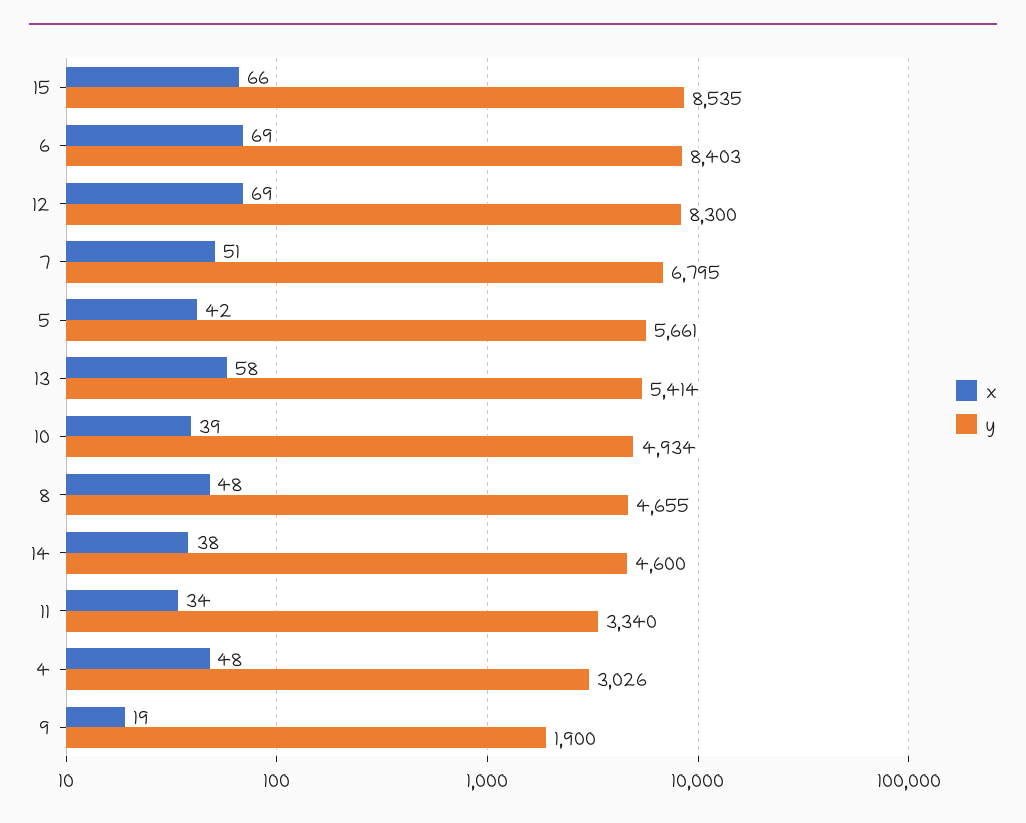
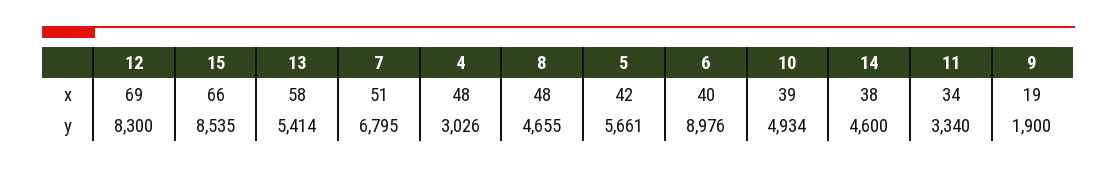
  {
    "x": {
      "15": 66,
-     "6": 69,
+     "6": 40,
      "12": 69,
      "7": 51,
      "5": 42,
      "13": 58,
      "10": 39,
      "8": 48,
      "14": 38,
      "11": 34,
      "4": 48,
      "9": 19
    },
    "y": {
      "15": 8535,
-     "6": 8403,
+     "6": 8976,
      "12": 8300,
      "7": 6795,
      "5": 5661,
      "13": 5414,
      "10": 4934,
      "8": 4655,
      "14": 4600,
      "11": 3340,
      "4": 3026,
      "9": 1900
    }
  }

